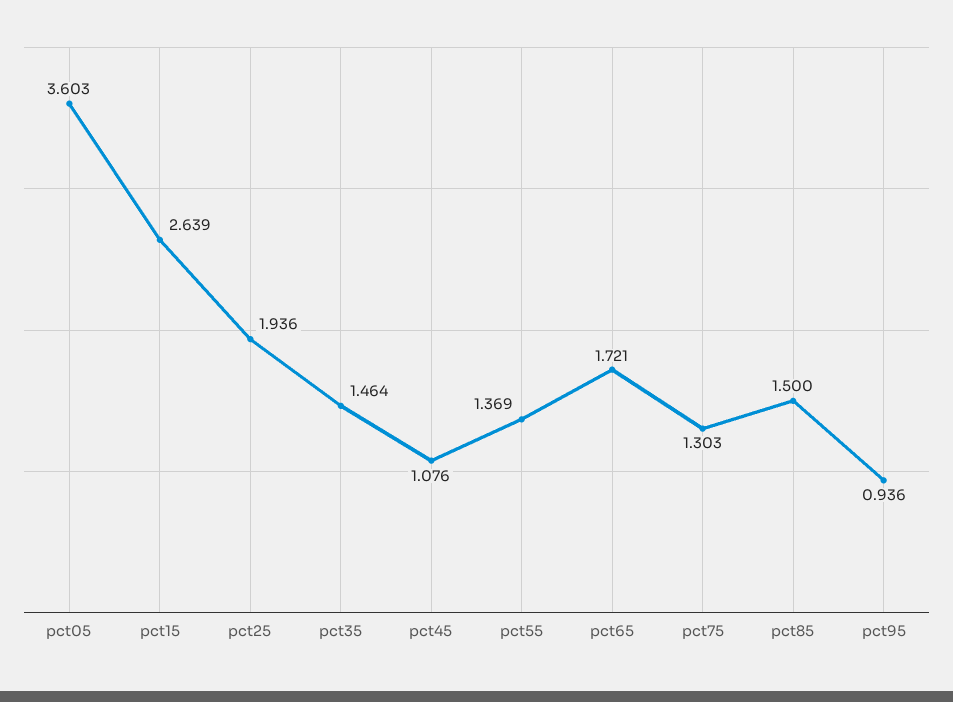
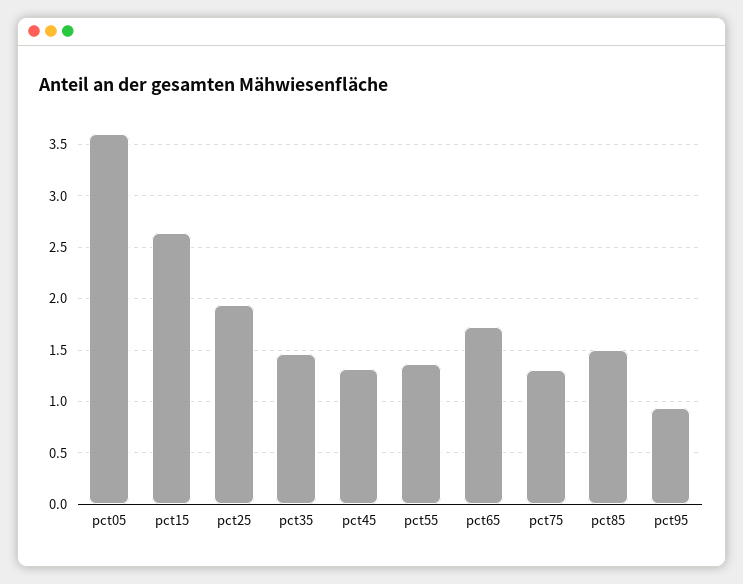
  {
    "pct05": 3.603,
    "pct15": 2.639,
    "pct25": 1.936,
    "pct35": 1.464,
-   "pct45": 1.076,
+   "pct45": 1.3,
    "pct55": 1.369,
    "pct65": 1.721,
    "pct75": 1.303,
    "pct85": 1.5,
    "pct95": 0.936
  }

